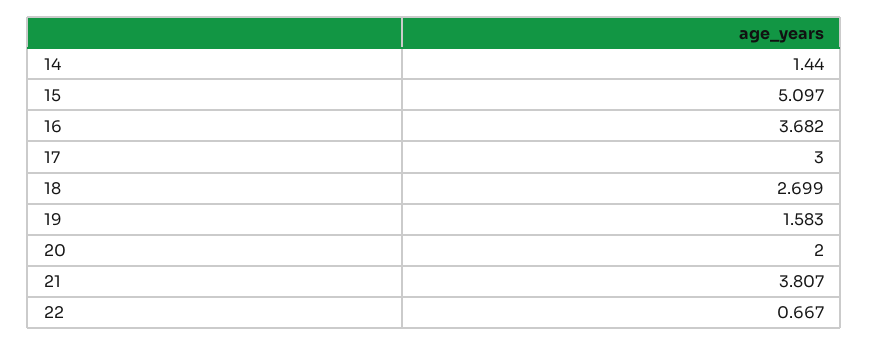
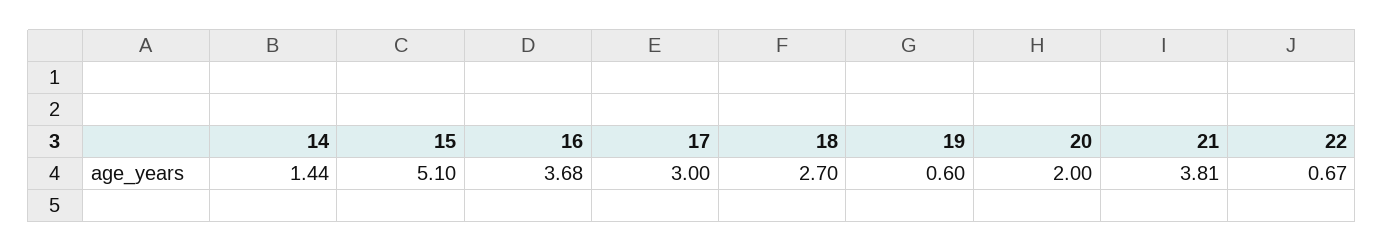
  {
    "14": 1.44,
    "15": 5.097,
    "16": 3.682,
    "17": 3,
    "18": 2.699,
-   "19": 1.583,
+   "19": 0.6,
    "20": 2,
    "21": 3.807,
    "22": 0.667
  }

